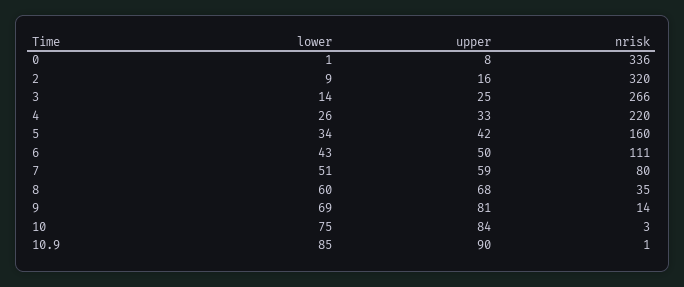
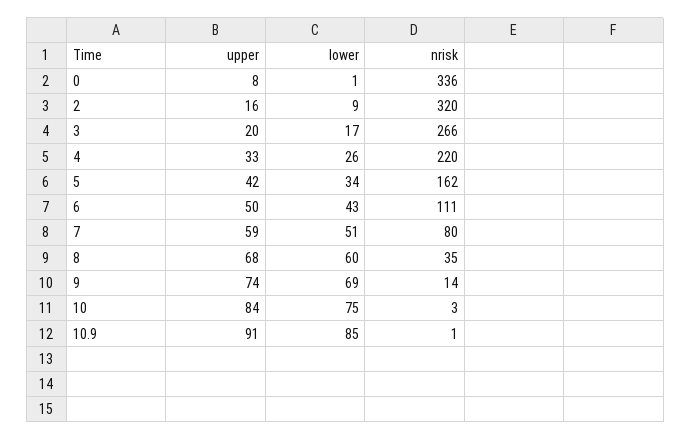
  {
    "lower": {
      "0": 1,
      "2": 9,
-     "3": 14,
+     "3": 17,
      "4": 26,
      "5": 34,
      "6": 43,
      "7": 51,
      "8": 60,
      "9": 69,
      "10": 75,
      "10.9": 85
    },
    "upper": {
      "0": 8,
      "2": 16,
-     "3": 25,
+     "3": 20,
      "4": 33,
      "5": 42,
      "6": 50,
      "7": 59,
      "8": 68,
-     "9": 81,
+     "9": 74,
      "10": 84,
-     "10.9": 90
+     "10.9": 91
    },
    "nrisk": {
      "0": 336,
      "2": 320,
      "3": 266,
      "4": 220,
-     "5": 160,
+     "5": 162,
      "6": 111,
      "7": 80,
      "8": 35,
      "9": 14,
      "10": 3,
      "10.9": 1
    }
  }

